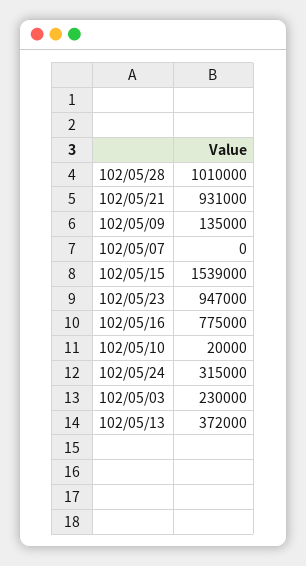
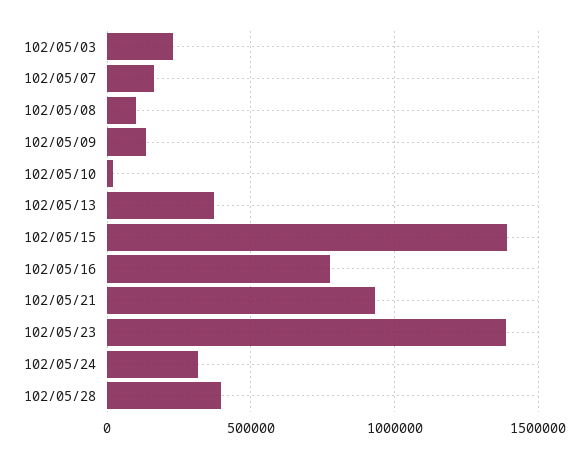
  {
-   "102/05/28": 1010000,
+   "102/05/28": 400000,
    "102/05/21": 931000,
    "102/05/09": 135000,
-   "102/05/07": 0,
+   "102/05/07": 150000,
-   "102/05/15": 1539000,
+   "102/05/15": 1400000,
-   "102/05/23": 947000,
+   "102/05/23": 1400000,
    "102/05/16": 775000,
    "102/05/10": 20000,
    "102/05/24": 315000,
    "102/05/03": 230000,
-   "102/05/13": 372000
+   "102/05/13": 372000,
+   "102/05/08": 100000
  }

